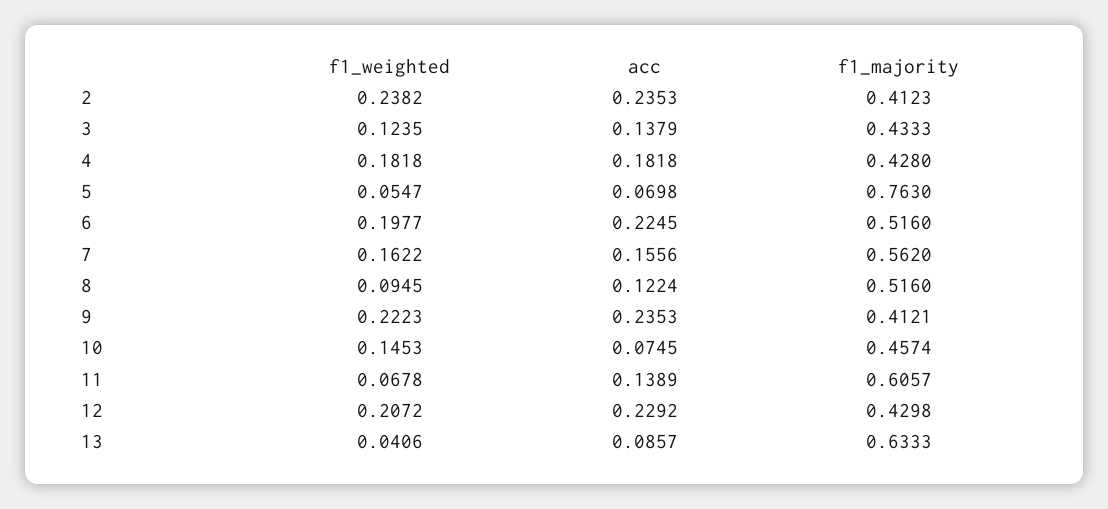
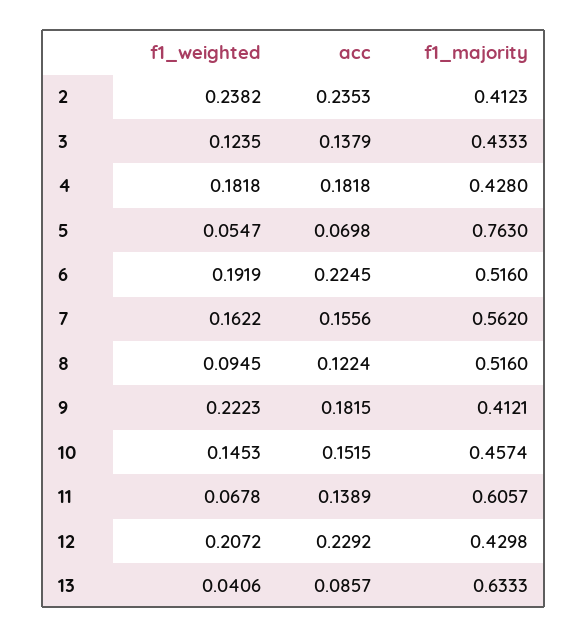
  {
    "f1_weighted": {
      "2": 0.2382,
      "3": 0.1235,
      "4": 0.1818,
      "5": 0.0547,
-     "6": 0.1977,
+     "6": 0.1919,
      "7": 0.1622,
      "8": 0.0945,
      "9": 0.2223,
      "10": 0.1453,
      "11": 0.0678,
      "12": 0.2072,
      "13": 0.0406
    },
    "acc": {
      "2": 0.2353,
      "3": 0.1379,
      "4": 0.1818,
      "5": 0.0698,
      "6": 0.2245,
      "7": 0.1556,
      "8": 0.1224,
-     "9": 0.2353,
+     "9": 0.1815,
-     "10": 0.0745,
+     "10": 0.1515,
      "11": 0.1389,
      "12": 0.2292,
      "13": 0.0857
    },
    "f1_majority": {
      "2": 0.4123,
      "3": 0.4333,
      "4": 0.428,
      "5": 0.763,
      "6": 0.516,
      "7": 0.562,
      "8": 0.516,
      "9": 0.4121,
      "10": 0.4574,
      "11": 0.6057,
      "12": 0.4298,
      "13": 0.6333
    }
  }

